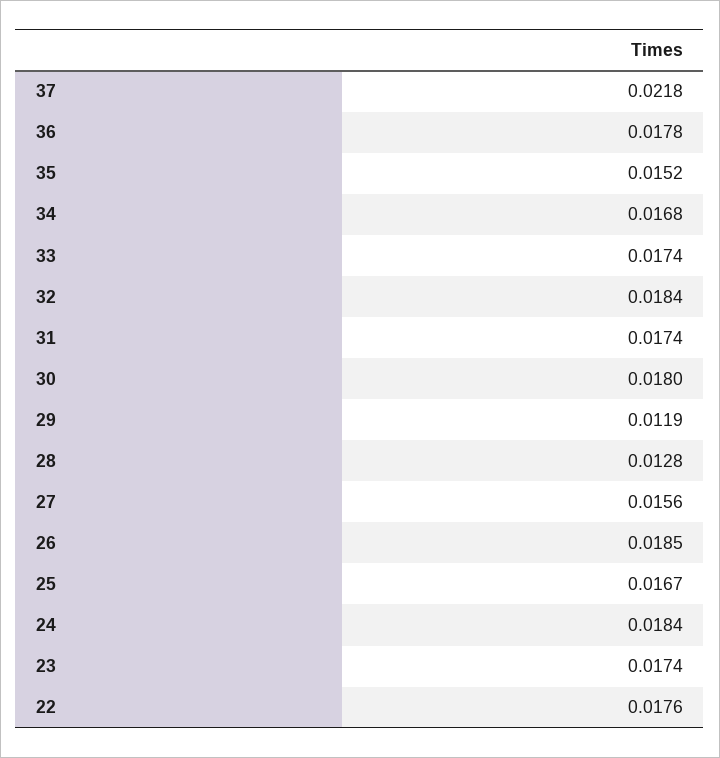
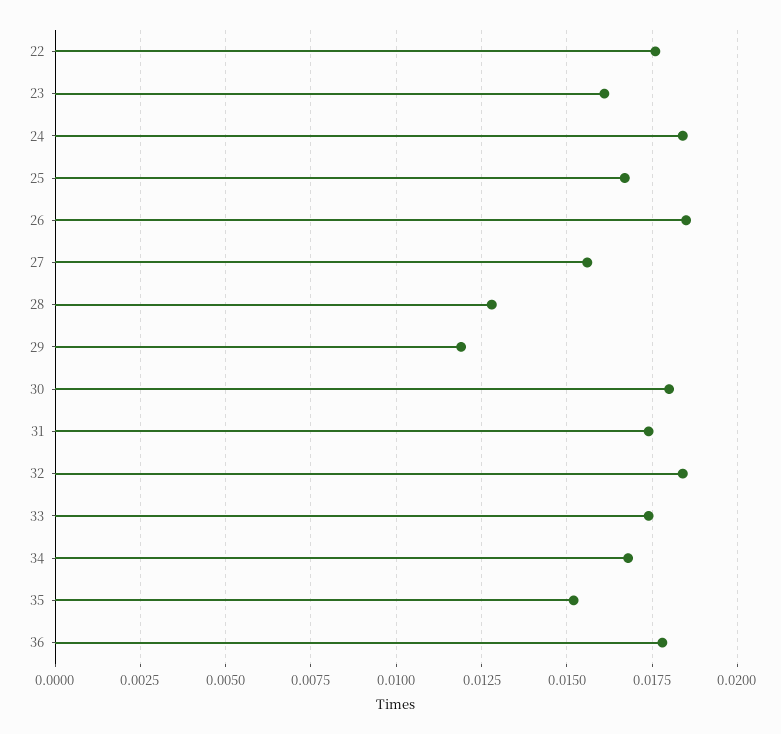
  {
-   "37": 0.0218,
    "36": 0.0178,
    "35": 0.0152,
    "34": 0.0168,
    "33": 0.0174,
    "32": 0.0184,
    "31": 0.0174,
    "30": 0.018,
    "29": 0.0119,
    "28": 0.0128,
    "27": 0.0156,
    "26": 0.0185,
    "25": 0.0167,
    "24": 0.0184,
-   "23": 0.0174,
+   "23": 0.016,
    "22": 0.0176
  }

